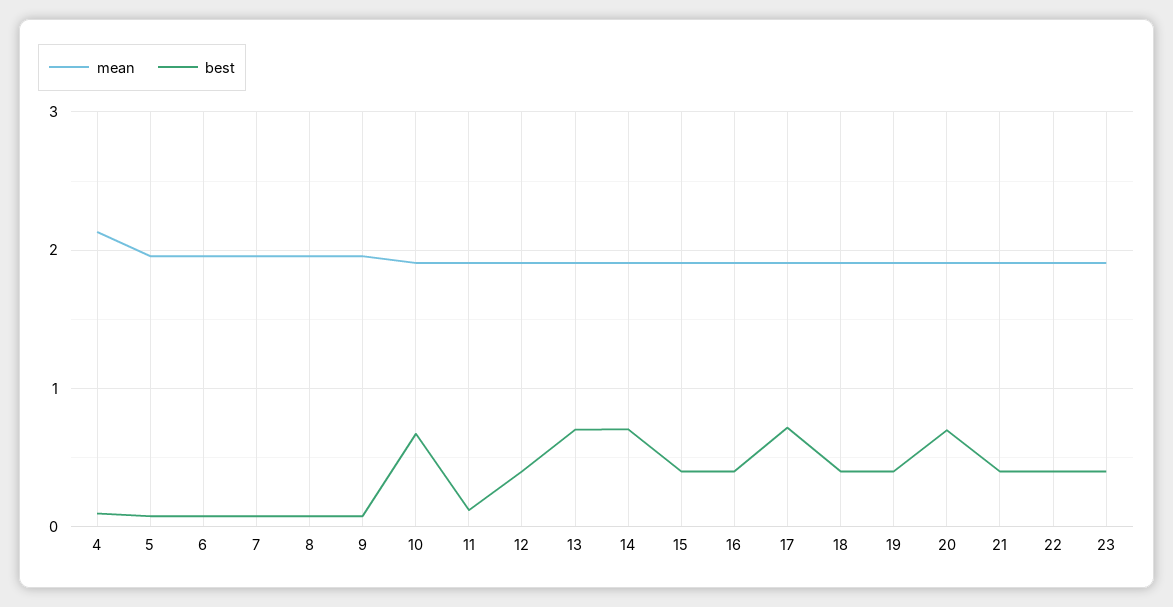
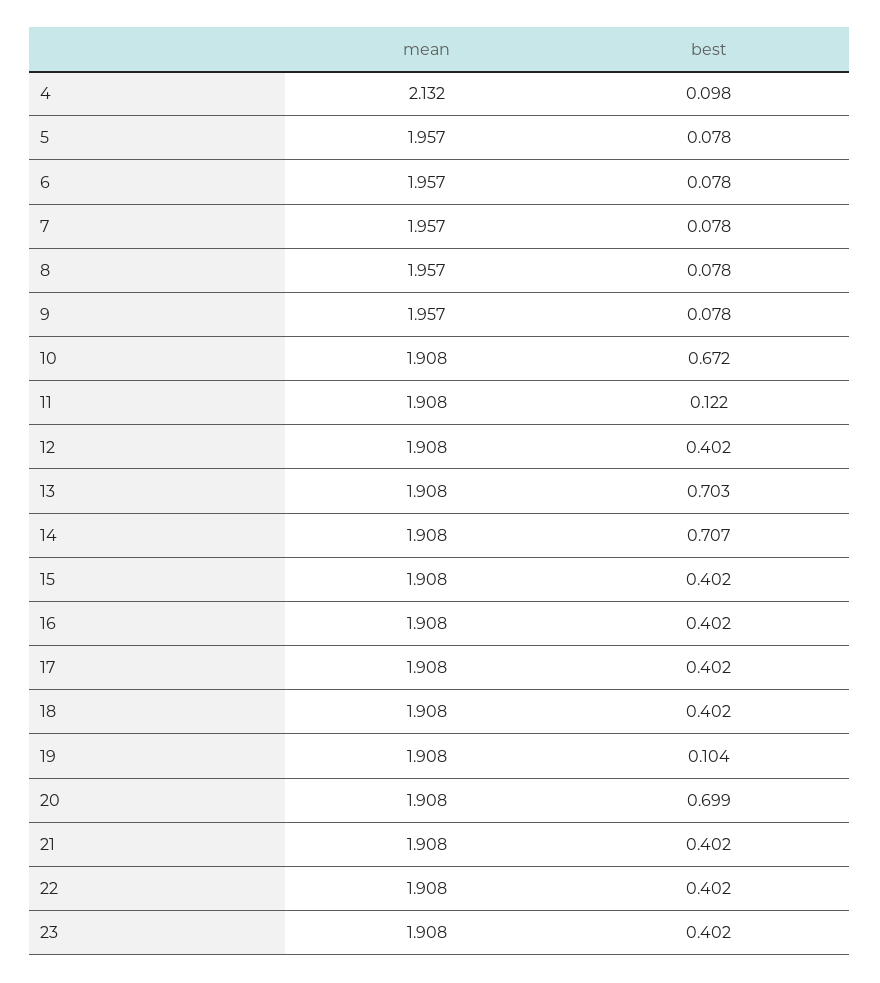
  {
    "mean": {
      "4": 2.132,
      "5": 1.957,
      "6": 1.957,
      "7": 1.957,
      "8": 1.957,
      "9": 1.957,
      "10": 1.908,
      "11": 1.908,
      "12": 1.908,
      "13": 1.908,
      "14": 1.908,
      "15": 1.908,
      "16": 1.908,
      "17": 1.908,
      "18": 1.908,
      "19": 1.908,
      "20": 1.908,
      "21": 1.908,
      "22": 1.908,
      "23": 1.908
    },
    "best": {
      "4": 0.098,
      "5": 0.078,
      "6": 0.078,
      "7": 0.078,
      "8": 0.078,
      "9": 0.078,
      "10": 0.672,
      "11": 0.122,
      "12": 0.402,
      "13": 0.703,
      "14": 0.707,
      "15": 0.402,
      "16": 0.402,
-     "17": 0.7,
+     "17": 0.402,
      "18": 0.402,
-     "19": 0.4,
+     "19": 0.104,
      "20": 0.699,
      "21": 0.402,
      "22": 0.402,
      "23": 0.402
    }
  }

